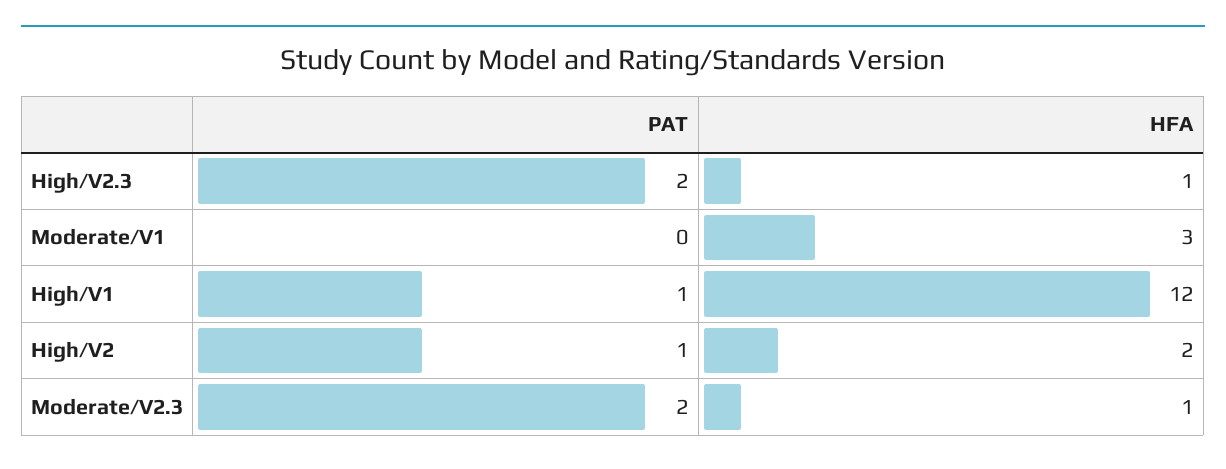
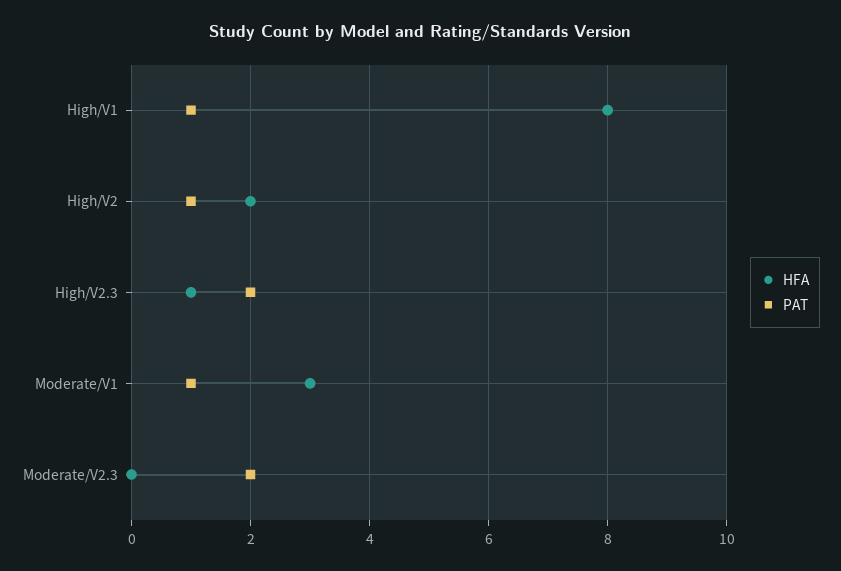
  {
    "PAT": {
      "High/V2.3": 2,
-     "Moderate/V1": 0,
+     "Moderate/V1": 1,
      "High/V1": 1,
      "High/V2": 1,
      "Moderate/V2.3": 2
    },
    "HFA": {
      "High/V2.3": 1,
      "Moderate/V1": 3,
-     "High/V1": 12,
+     "High/V1": 8,
      "High/V2": 2,
-     "Moderate/V2.3": 1
+     "Moderate/V2.3": 0
    }
  }

